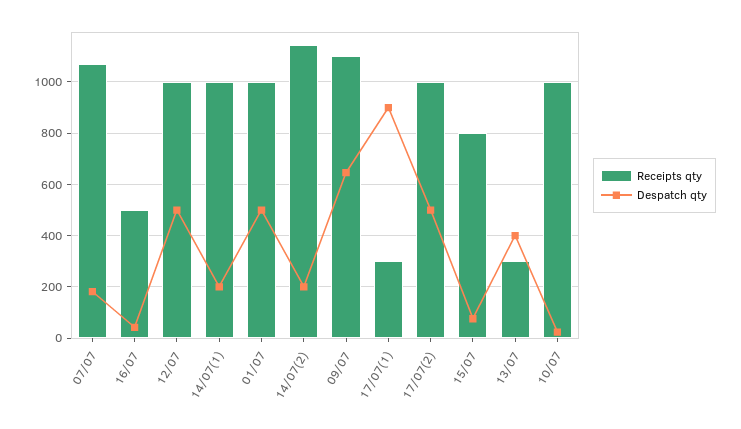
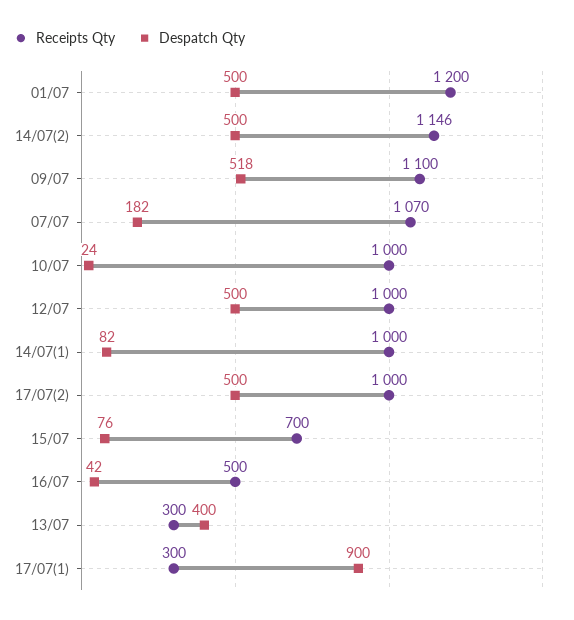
  {
    "Receipts qty": {
      "07/07": 1070,
      "16/07": 500,
      "12/07": 1000,
      "14/07(1)": 1000,
-     "01/07": 1000,
+     "01/07": 1200,
      "14/07(2)": 1146,
      "09/07": 1100,
      "17/07(1)": 300,
      "17/07(2)": 1000,
-     "15/07": 800,
+     "15/07": 700,
      "13/07": 300,
      "10/07": 1000
    },
    "Despatch qty": {
      "07/07": 182,
      "16/07": 42,
      "12/07": 500,
-     "14/07(1)": 200,
+     "14/07(1)": 82,
      "01/07": 500,
-     "14/07(2)": 200,
+     "14/07(2)": 500,
-     "09/07": 650,
+     "09/07": 518,
      "17/07(1)": 900,
      "17/07(2)": 500,
      "15/07": 76,
      "13/07": 400,
      "10/07": 24
    }
  }

